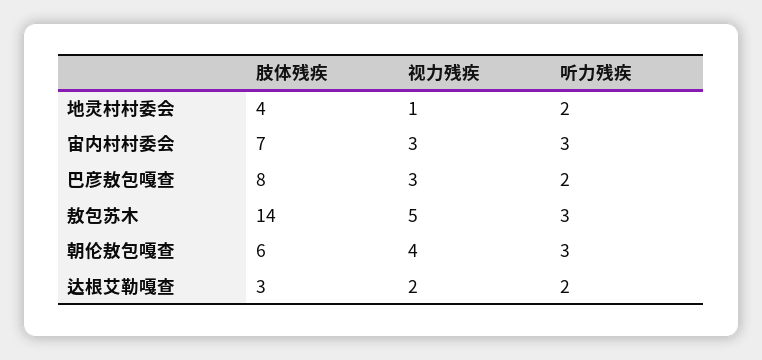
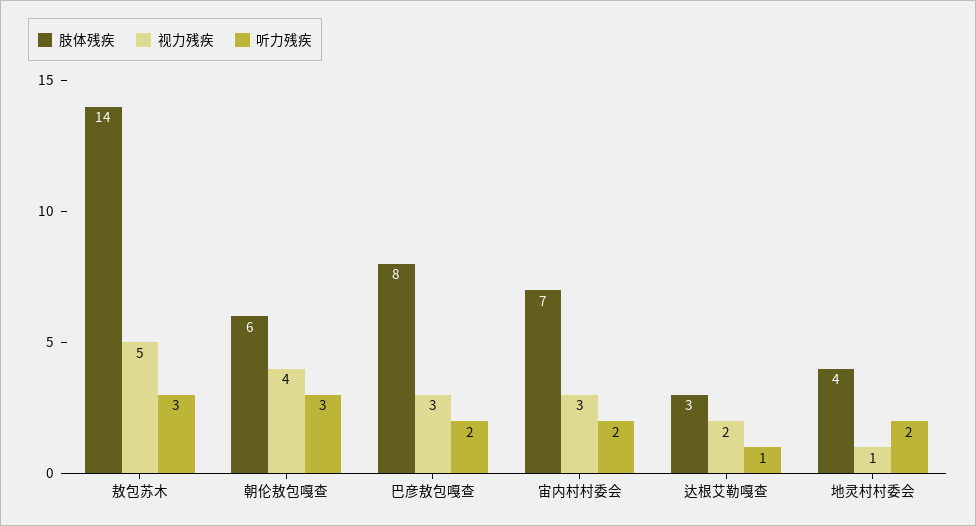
  {
    "肢体残疾": {
      "地灵村村委会": 4,
      "宙内村村委会": 7,
      "巴彦敖包嘎查": 8,
      "敖包苏木": 14,
      "朝伦敖包嘎查": 6,
      "达根艾勒嘎查": 3
    },
    "视力残疾": {
      "地灵村村委会": 1,
      "宙内村村委会": 3,
      "巴彦敖包嘎查": 3,
      "敖包苏木": 5,
      "朝伦敖包嘎查": 4,
      "达根艾勒嘎查": 2
    },
    "听力残疾": {
      "地灵村村委会": 2,
-     "宙内村村委会": 3,
+     "宙内村村委会": 2,
      "巴彦敖包嘎查": 2,
      "敖包苏木": 3,
      "朝伦敖包嘎查": 3,
-     "达根艾勒嘎查": 2
+     "达根艾勒嘎查": 1
    }
  }

